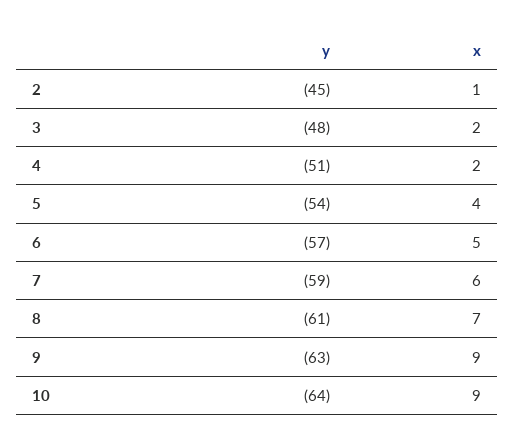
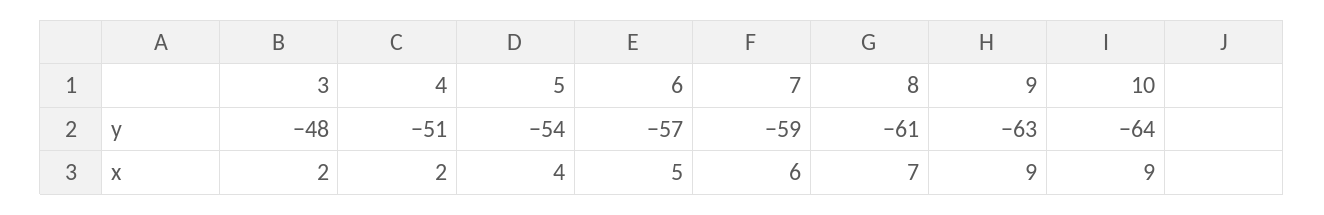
  {
    "y": {
-     "2": -45,
      "3": -48,
      "4": -51,
      "5": -54,
      "6": -57,
      "7": -59,
      "8": -61,
      "9": -63,
      "10": -64
    },
    "x": {
-     "2": 1,
      "3": 2,
      "4": 2,
      "5": 4,
      "6": 5,
      "7": 6,
      "8": 7,
      "9": 9,
      "10": 9
    }
  }

